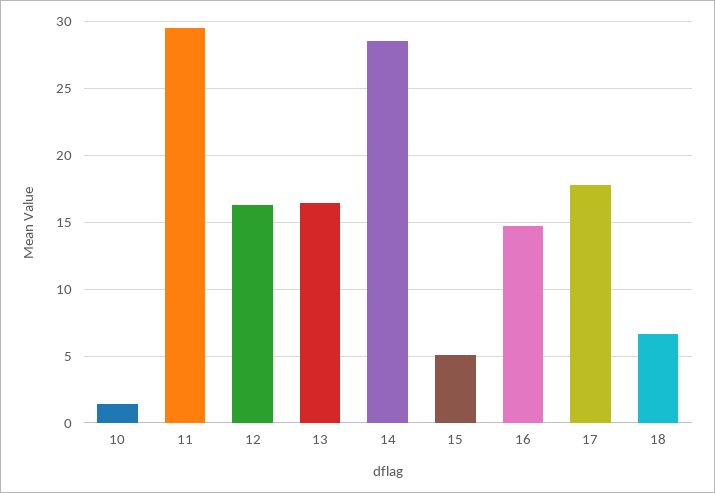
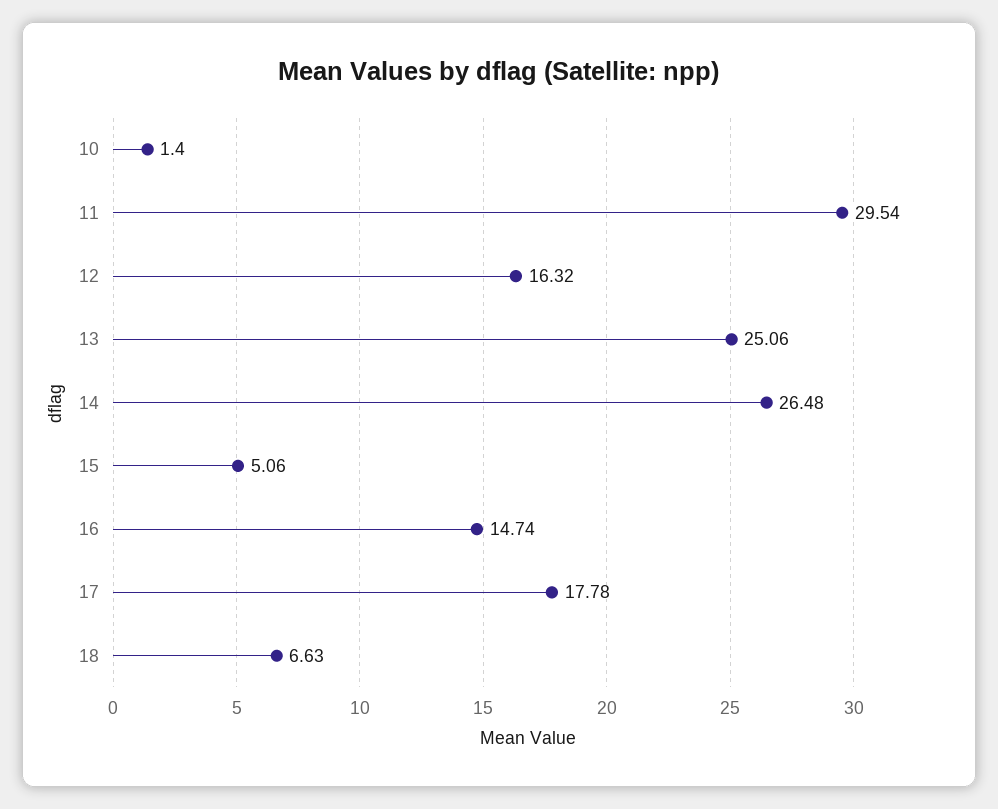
  {
    "10": 1.4,
    "11": 29.54,
    "12": 16.32,
-   "13": 16.5,
+   "13": 25.06,
-   "14": 28.5,
+   "14": 26.48,
    "15": 5.06,
    "16": 14.74,
    "17": 17.78,
    "18": 6.63
  }

